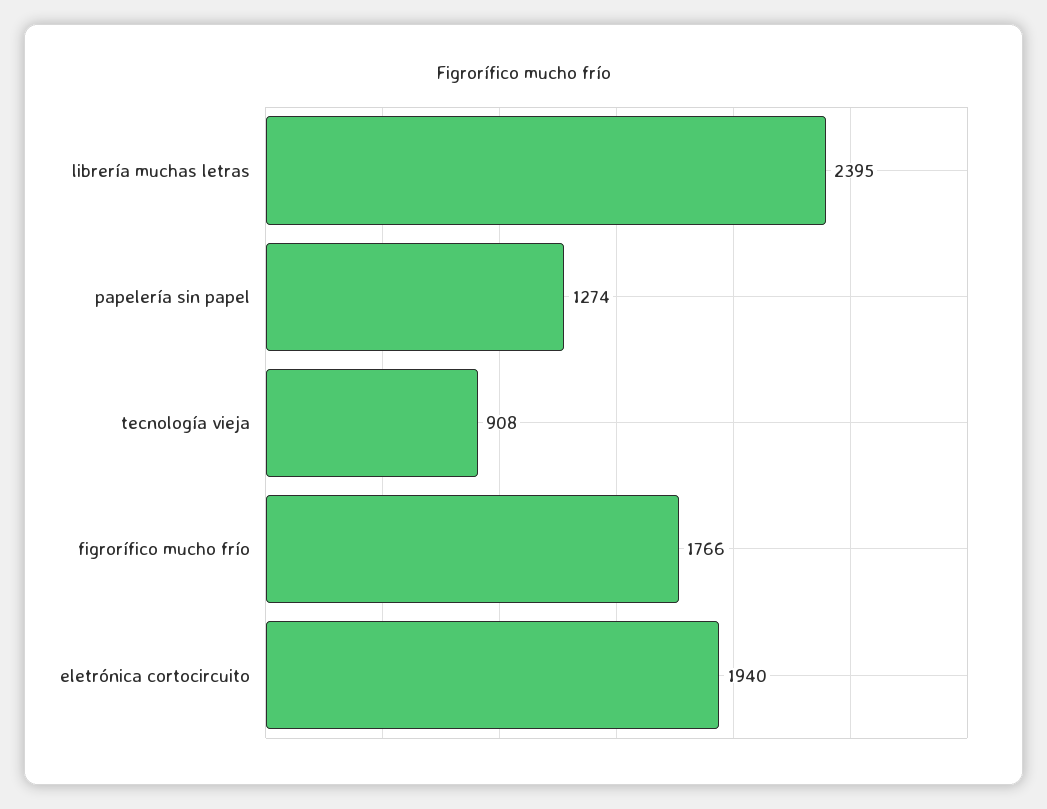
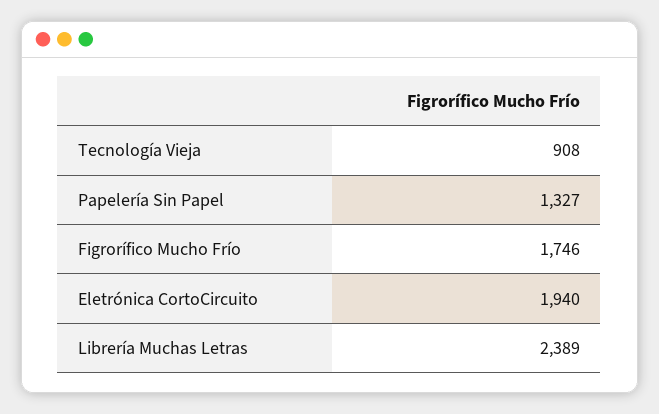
  {
-   "librería muchas letras": 2395,
+   "librería muchas letras": 2389,
-   "papelería sin papel": 1274,
+   "papelería sin papel": 1327,
    "tecnología vieja": 908,
-   "figrorífico mucho frío": 1766,
+   "figrorífico mucho frío": 1746,
    "eletrónica cortocircuito": 1940
  }

